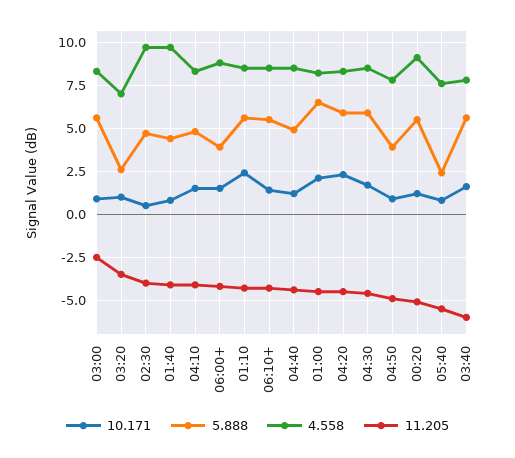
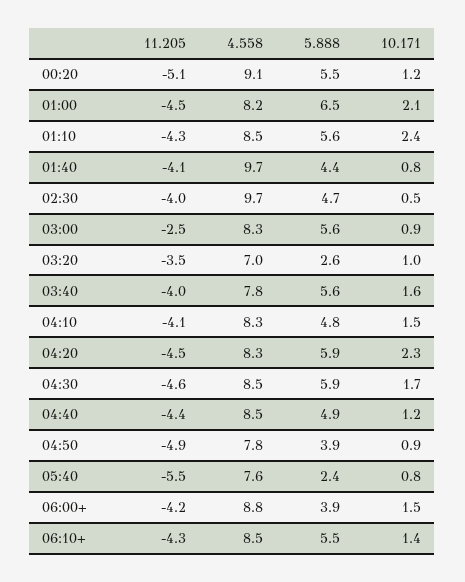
  {
    "10.171": {
      "03:00": 0.9,
      "03:20": 1,
      "02:30": 0.5,
      "01:40": 0.8,
      "04:10": 1.5,
      "06:00+": 1.5,
      "01:10": 2.4,
      "06:10+": 1.4,
      "04:40": 1.2,
      "01:00": 2.1,
      "04:20": 2.3,
      "04:30": 1.7,
      "04:50": 0.9,
      "00:20": 1.2,
      "05:40": 0.8,
      "03:40": 1.6
    },
    "5.888": {
      "03:00": 5.6,
      "03:20": 2.6,
      "02:30": 4.7,
      "01:40": 4.4,
      "04:10": 4.8,
      "06:00+": 3.9,
      "01:10": 5.6,
      "06:10+": 5.5,
      "04:40": 4.9,
      "01:00": 6.5,
      "04:20": 5.9,
      "04:30": 5.9,
      "04:50": 3.9,
      "00:20": 5.5,
      "05:40": 2.4,
      "03:40": 5.6
    },
    "4.558": {
      "03:00": 8.3,
      "03:20": 7,
      "02:30": 9.7,
      "01:40": 9.7,
      "04:10": 8.3,
      "06:00+": 8.8,
      "01:10": 8.5,
      "06:10+": 8.5,
      "04:40": 8.5,
      "01:00": 8.2,
      "04:20": 8.3,
      "04:30": 8.5,
      "04:50": 7.8,
      "00:20": 9.1,
      "05:40": 7.6,
      "03:40": 7.8
    },
    "11.205": {
      "03:00": -2.5,
      "03:20": -3.5,
      "02:30": -4,
      "01:40": -4.1,
      "04:10": -4.1,
      "06:00+": -4.2,
      "01:10": -4.3,
      "06:10+": -4.3,
      "04:40": -4.4,
      "01:00": -4.5,
      "04:20": -4.5,
      "04:30": -4.6,
      "04:50": -4.9,
      "00:20": -5.1,
      "05:40": -5.5,
-     "03:40": -6
+     "03:40": -4
    }
  }

